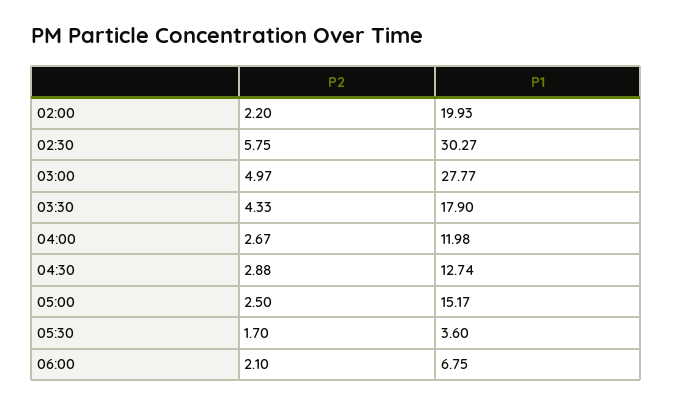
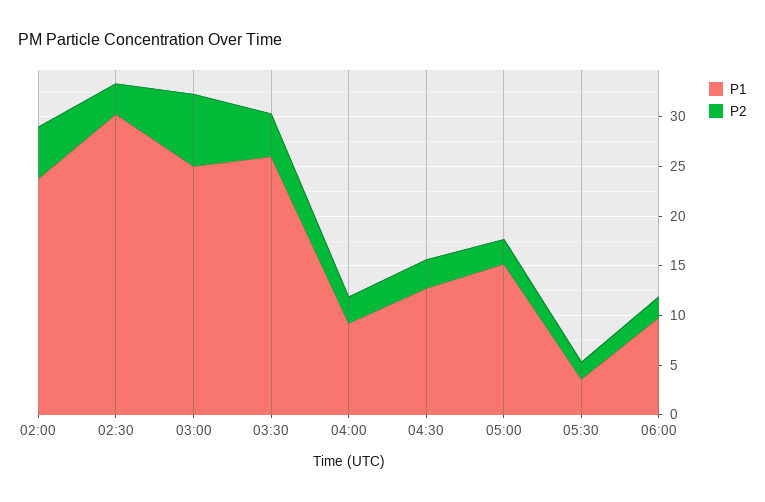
  {
    "P2": {
-     "02:00": 2.2,
+     "02:00": 5,
-     "02:30": 5.75,
+     "02:30": 3,
-     "03:00": 4.97,
+     "03:00": 7,
      "03:30": 4.33,
      "04:00": 2.67,
      "04:30": 2.88,
      "05:00": 2.5,
      "05:30": 1.7,
      "06:00": 2.1
    },
    "P1": {
-     "02:00": 19.93,
+     "02:00": 24,
      "02:30": 30.27,
-     "03:00": 27.77,
+     "03:00": 25,
-     "03:30": 17.9,
+     "03:30": 26,
-     "04:00": 11.98,
+     "04:00": 9,
      "04:30": 12.74,
      "05:00": 15.17,
      "05:30": 3.6,
-     "06:00": 6.75
+     "06:00": 10
    }
  }

